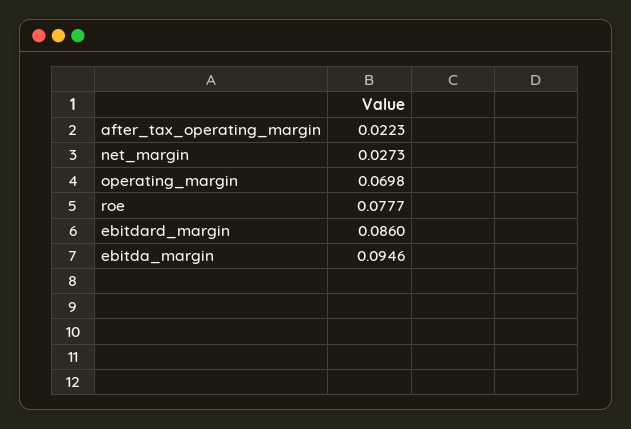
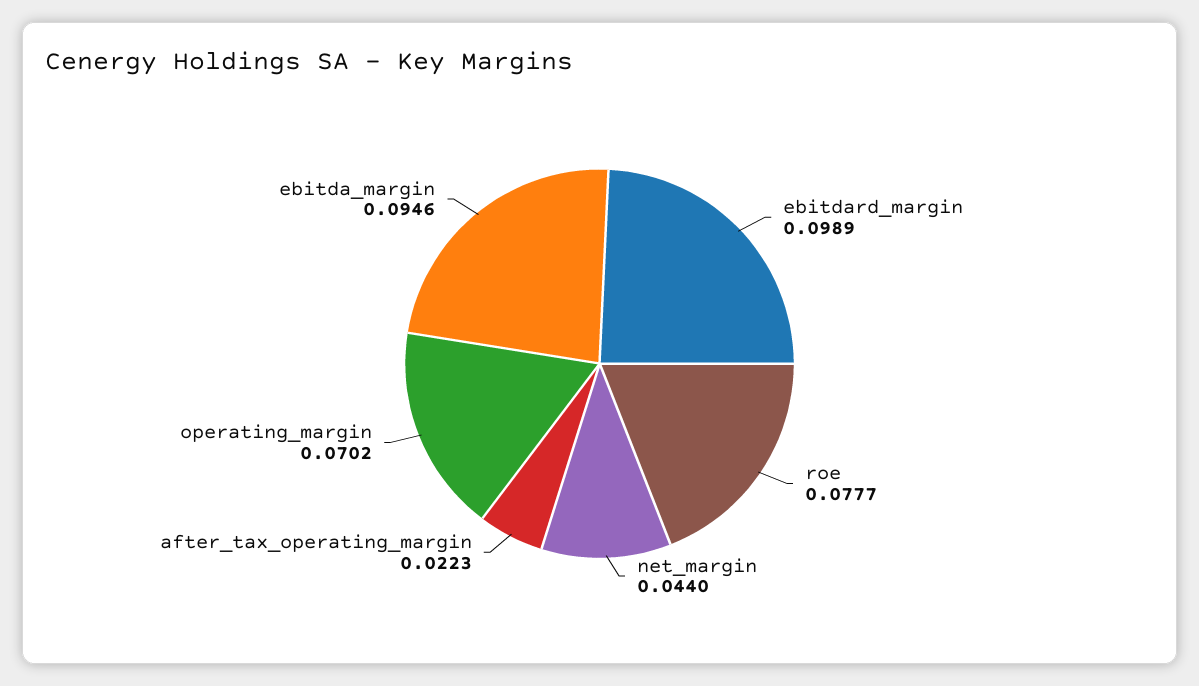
  {
    "after_tax_operating_margin": 0.0223,
-   "net_margin": 0.0273,
+   "net_margin": 0.044,
-   "operating_margin": 0.0698,
+   "operating_margin": 0.0702,
    "roe": 0.0777,
-   "ebitdard_margin": 0.086,
+   "ebitdard_margin": 0.0989,
    "ebitda_margin": 0.0946
  }

